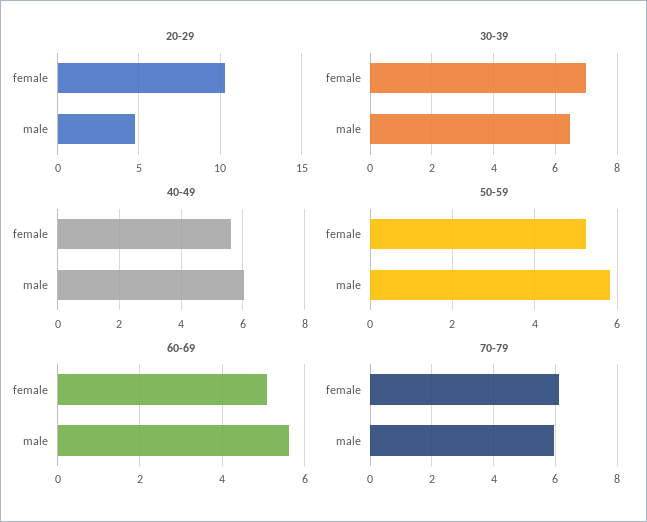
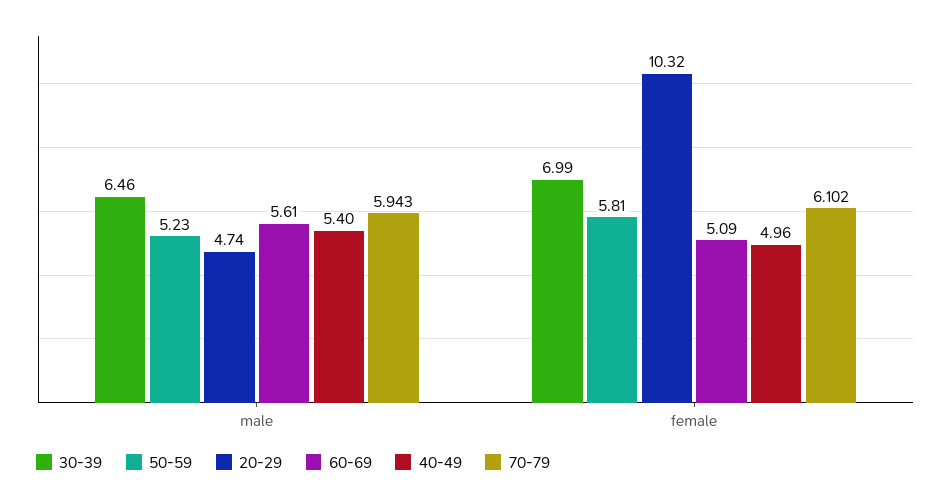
  {
    "20-29": {
      "female": 10.32,
      "male": 4.74
    },
    "30-39": {
      "female": 6.99,
      "male": 6.46
    },
    "40-49": {
-     "female": 5.6,
+     "female": 4.96,
-     "male": 6
+     "male": 5.4
    },
    "50-59": {
-     "female": 5.2,
+     "female": 5.81,
-     "male": 5.8
+     "male": 5.23
    },
    "60-69": {
      "female": 5.09,
      "male": 5.61
    },
    "70-79": {
      "female": 6.102,
      "male": 5.943
    }
  }

